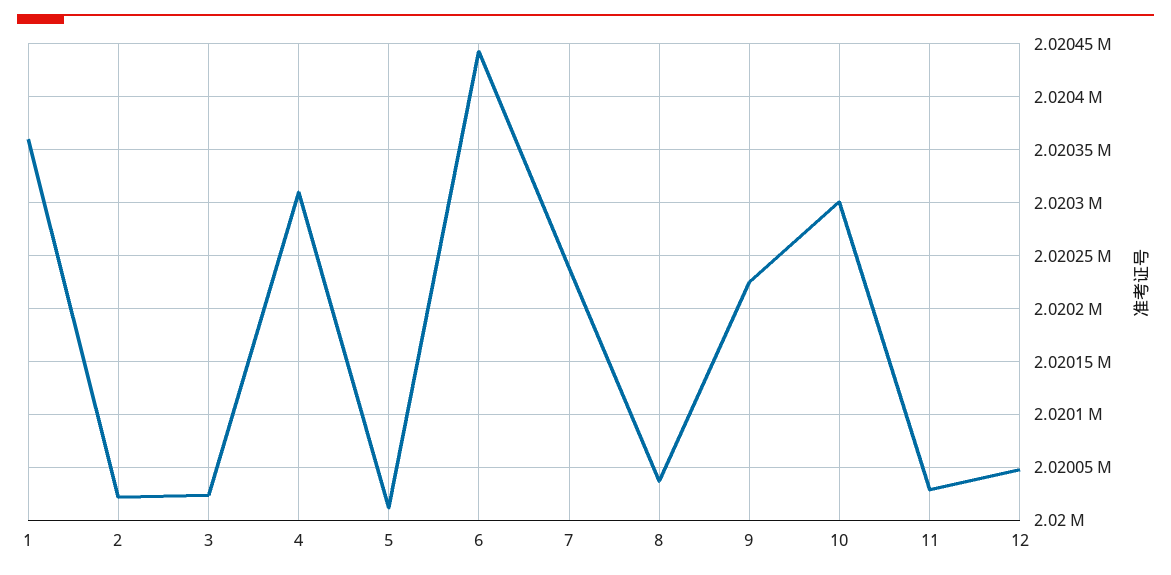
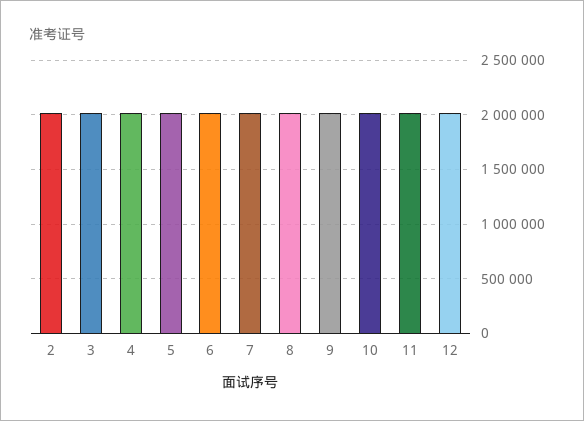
  {
-   "1": 2020360,
    "2": 2020020,
    "3": 2020020,
    "4": 2020310,
    "5": 2020010,
    "6": 2020440,
    "7": 2020240,
    "8": 2020040,
    "9": 2020230,
    "10": 2020300,
    "11": 2020030,
    "12": 2020050
  }

